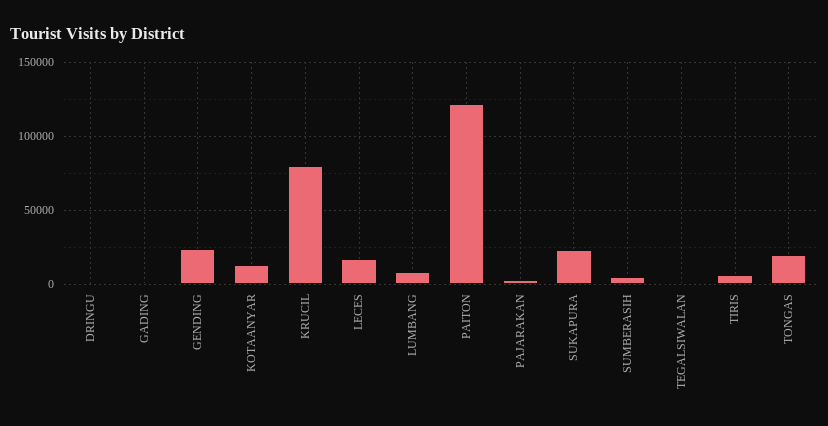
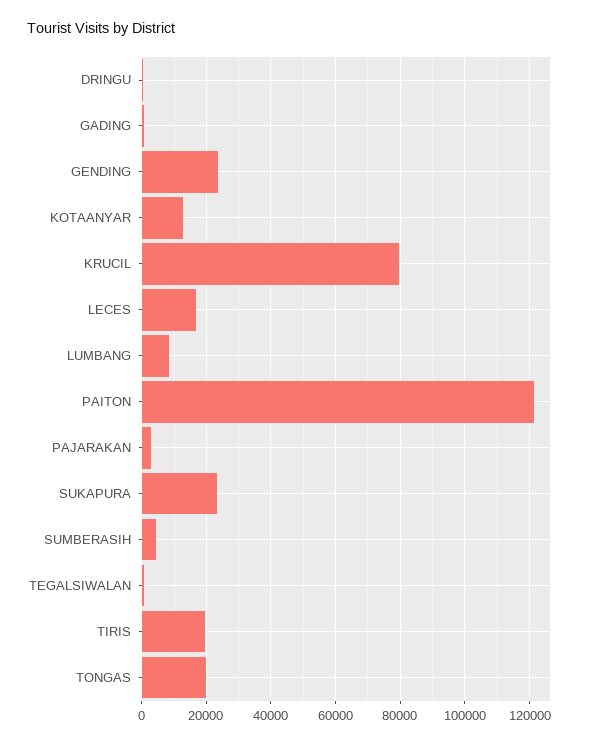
  {
    "DRINGU": 0,
    "GADING": 0,
    "GENDING": 24000,
    "KOTAANYAR": 12000,
    "KRUCIL": 80000,
    "LECES": 16000,
    "LUMBANG": 8000,
    "PAITON": 122000,
    "PAJARAKAN": 2000,
    "SUKAPURA": 24000,
    "SUMBERASIH": 4000,
    "TEGALSIWALAN": 0,
-   "TIRIS": 5000,
+   "TIRIS": 20000,
    "TONGAS": 20000
  }

